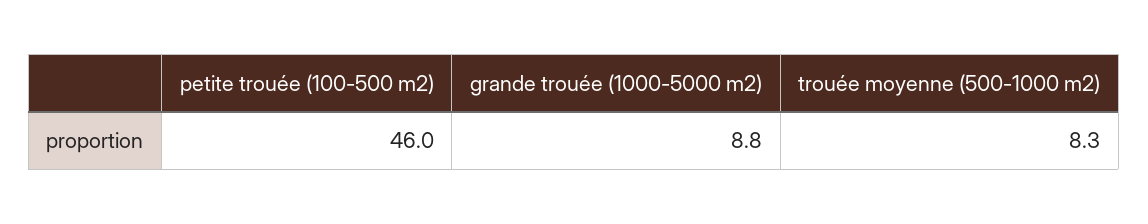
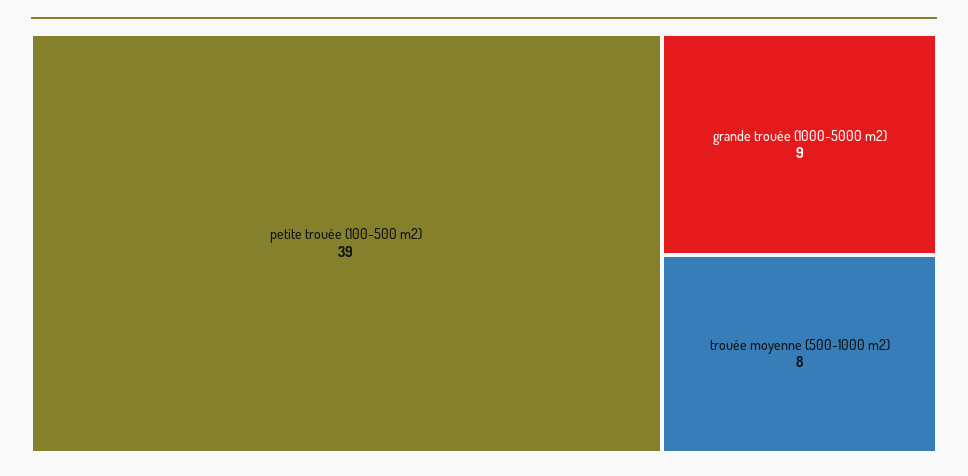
  {
-   "petite trouée (100-500 m2)": 46,
+   "petite trouée (100-500 m2)": 39,
    "grande trouée (1000-5000 m2)": 8.8,
    "trouée moyenne (500-1000 m2)": 8.3
  }

